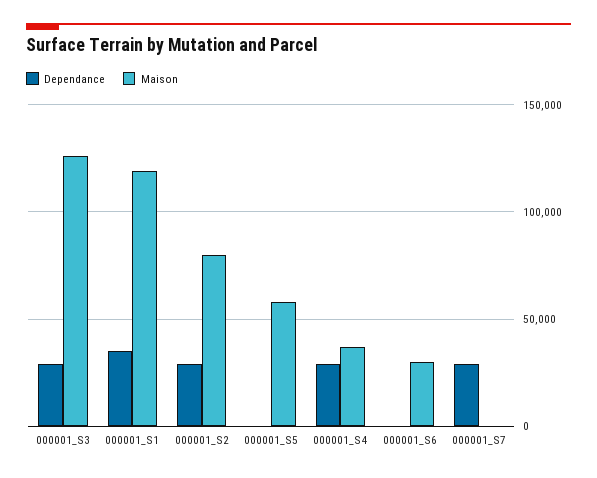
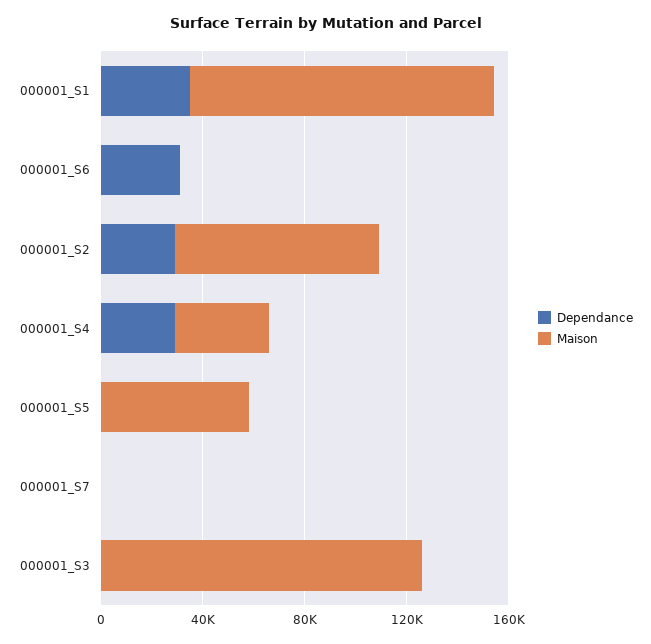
  {
    "Dependance": {
-     "000001_S3": 30000,
+     "000001_S3": 0,
      "000001_S1": 35000,
      "000001_S2": 30000,
      "000001_S5": 0,
      "000001_S4": 30000,
-     "000001_S6": 0,
+     "000001_S6": 30000,
-     "000001_S7": 30000
+     "000001_S7": 0
    },
    "Maison": {
      "000001_S3": 125000,
      "000001_S1": 120000,
      "000001_S2": 80000,
      "000001_S5": 60000,
      "000001_S4": 35000,
-     "000001_S6": 30000,
+     "000001_S6": 0,
      "000001_S7": 0
    }
  }

